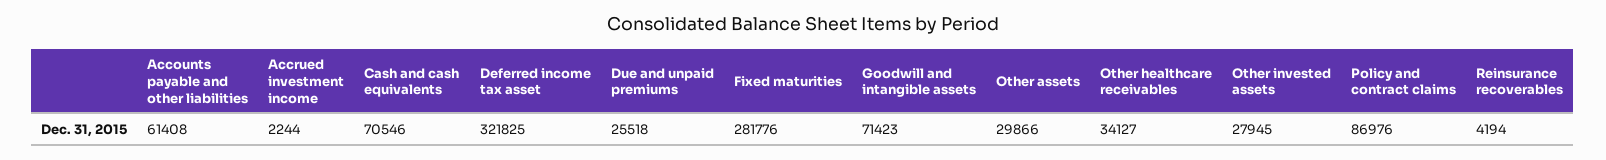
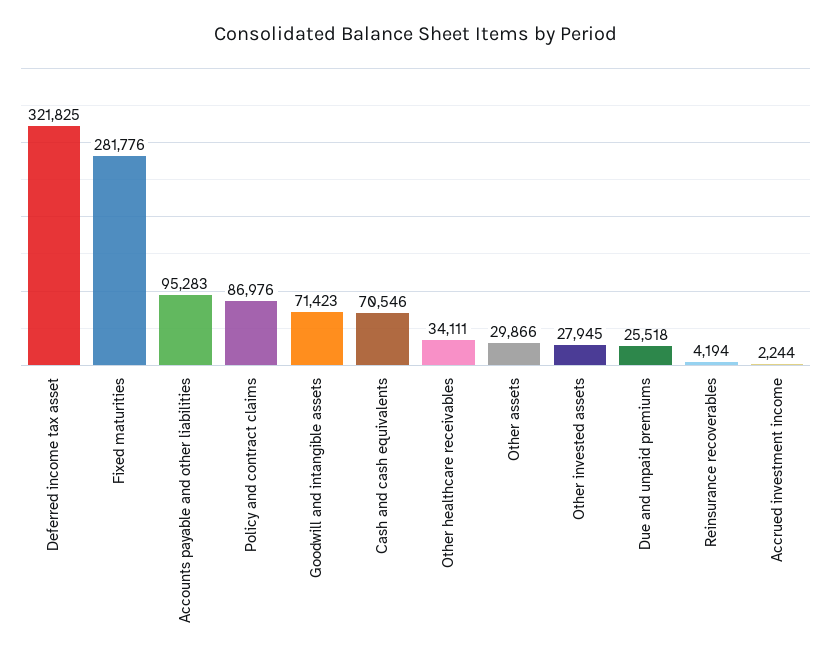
  {
-   "Accounts payable and other liabilities": 61408,
+   "Accounts payable and other liabilities": 95283,
    "Accrued investment income": 2244,
    "Cash and cash equivalents": 70546,
    "Deferred income tax asset": 321825,
    "Due and unpaid premiums": 25518,
    "Fixed maturities": 281776,
    "Goodwill and intangible assets": 71423,
    "Other assets": 29866,
-   "Other healthcare receivables": 34127,
+   "Other healthcare receivables": 34111,
    "Other invested assets": 27945,
    "Policy and contract claims": 86976,
    "Reinsurance recoverables": 4194
  }

